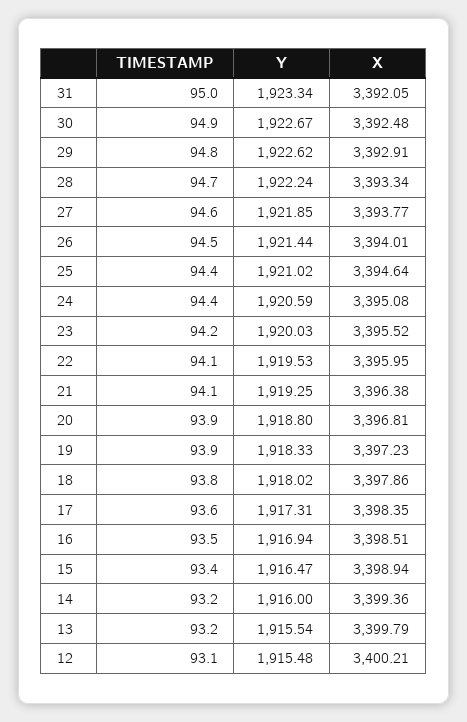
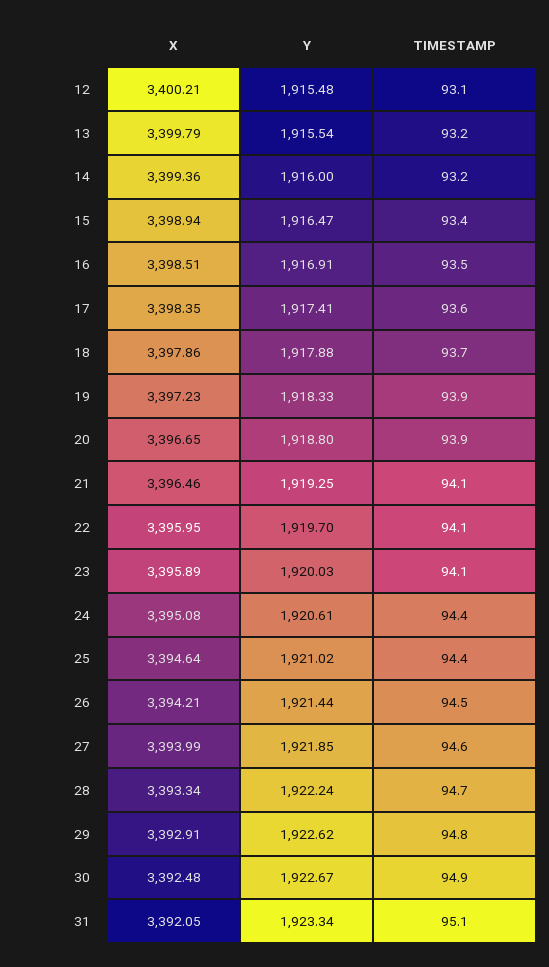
  {
    "TIMESTAMP": {
-     "31": 95,
+     "31": 95.1,
      "30": 94.9,
      "29": 94.8,
      "28": 94.7,
      "27": 94.6,
      "26": 94.5,
      "25": 94.4,
      "24": 94.4,
-     "23": 94.2,
+     "23": 94.1,
      "22": 94.1,
      "21": 94.1,
      "20": 93.9,
      "19": 93.9,
-     "18": 93.8,
+     "18": 93.7,
      "17": 93.6,
      "16": 93.5,
      "15": 93.4,
      "14": 93.2,
      "13": 93.2,
      "12": 93.1
    },
    "Y": {
      "31": 1923.34,
      "30": 1922.67,
      "29": 1922.62,
      "28": 1922.24,
      "27": 1921.85,
      "26": 1921.44,
      "25": 1921.02,
-     "24": 1920.59,
+     "24": 1920.61,
      "23": 1920.03,
-     "22": 1919.53,
+     "22": 1919.7,
      "21": 1919.25,
      "20": 1918.8,
      "19": 1918.33,
-     "18": 1918.02,
+     "18": 1917.88,
-     "17": 1917.31,
+     "17": 1917.41,
-     "16": 1916.94,
+     "16": 1916.91,
      "15": 1916.47,
      "14": 1916,
      "13": 1915.54,
      "12": 1915.48
    },
    "X": {
      "31": 3392.05,
      "30": 3392.48,
      "29": 3392.91,
      "28": 3393.34,
-     "27": 3393.77,
+     "27": 3393.99,
-     "26": 3394.01,
+     "26": 3394.21,
      "25": 3394.64,
      "24": 3395.08,
-     "23": 3395.52,
+     "23": 3395.89,
      "22": 3395.95,
-     "21": 3396.38,
+     "21": 3396.46,
-     "20": 3396.81,
+     "20": 3396.65,
      "19": 3397.23,
      "18": 3397.86,
      "17": 3398.35,
      "16": 3398.51,
      "15": 3398.94,
      "14": 3399.36,
      "13": 3399.79,
      "12": 3400.21
    }
  }

